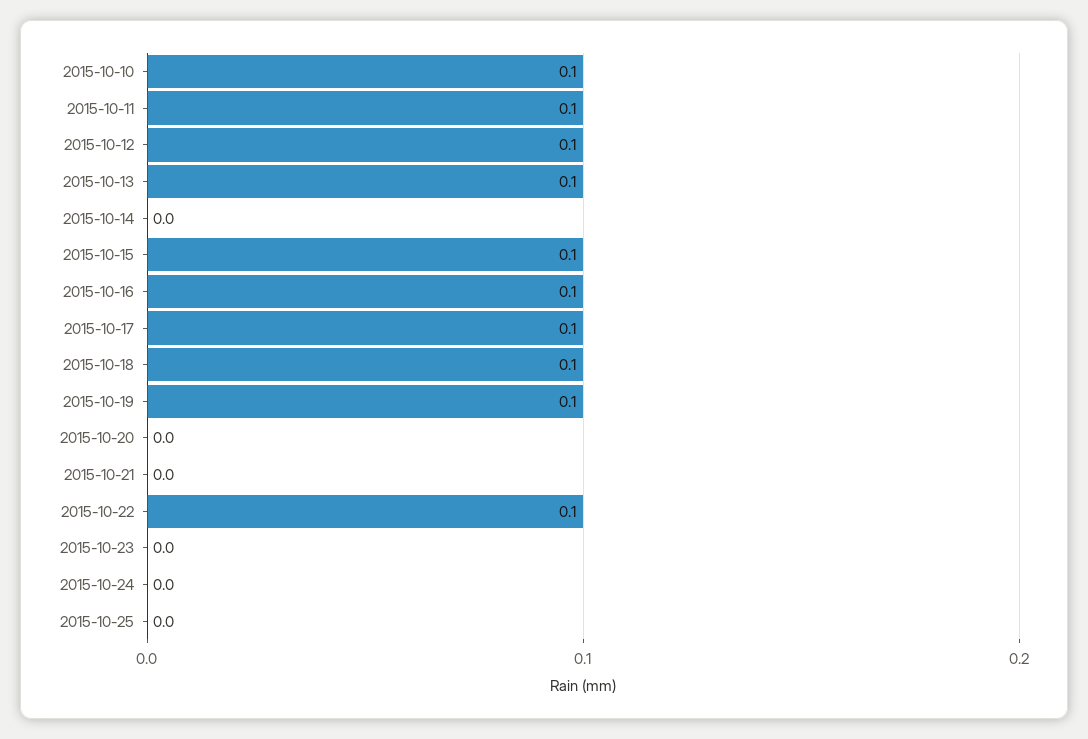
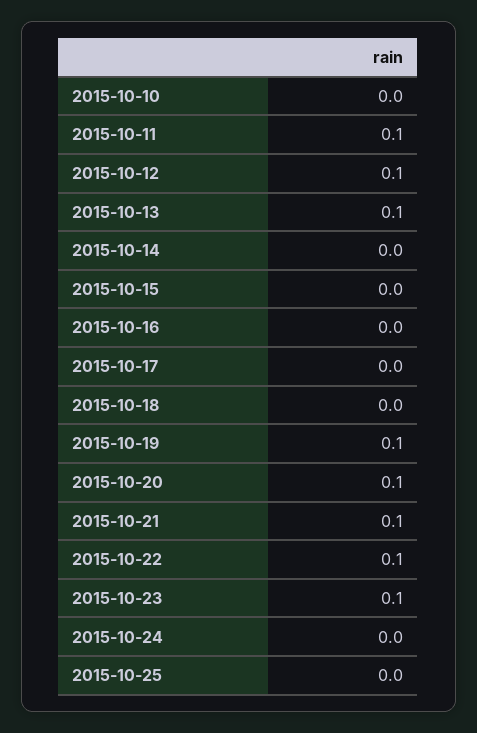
  {
-   "2015-10-10": 0.1,
+   "2015-10-10": 0,
    "2015-10-11": 0.1,
    "2015-10-12": 0.1,
    "2015-10-13": 0.1,
    "2015-10-14": 0,
-   "2015-10-15": 0.1,
+   "2015-10-15": 0,
-   "2015-10-16": 0.1,
+   "2015-10-16": 0,
-   "2015-10-17": 0.1,
+   "2015-10-17": 0,
-   "2015-10-18": 0.1,
+   "2015-10-18": 0,
    "2015-10-19": 0.1,
-   "2015-10-20": 0,
+   "2015-10-20": 0.1,
-   "2015-10-21": 0,
+   "2015-10-21": 0.1,
    "2015-10-22": 0.1,
-   "2015-10-23": 0,
+   "2015-10-23": 0.1,
    "2015-10-24": 0,
    "2015-10-25": 0
  }

